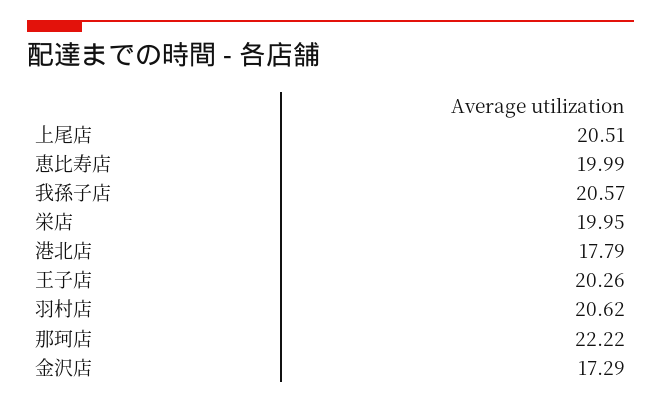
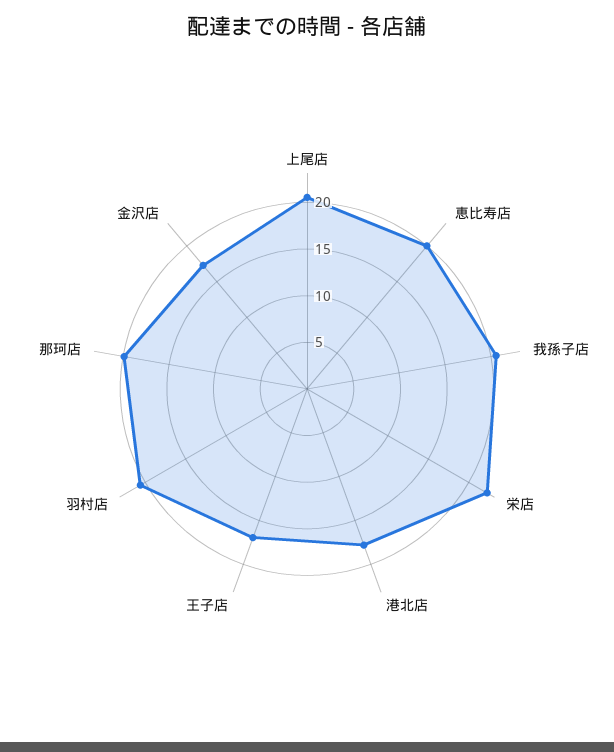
  {
    "上尾店": 20.51,
    "恵比寿店": 19.99,
    "我孫子店": 20.57,
-   "栄店": 19.95,
+   "栄店": 22,
    "港北店": 17.79,
-   "王子店": 20.26,
+   "王子店": 17,
    "羽村店": 20.62,
-   "那珂店": 22.22,
+   "那珂店": 20,
    "金沢店": 17.29
  }

